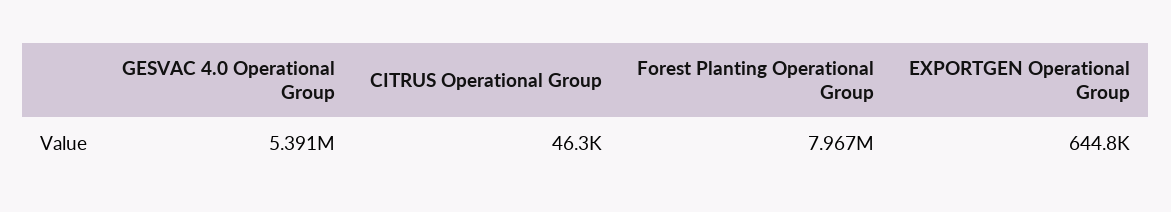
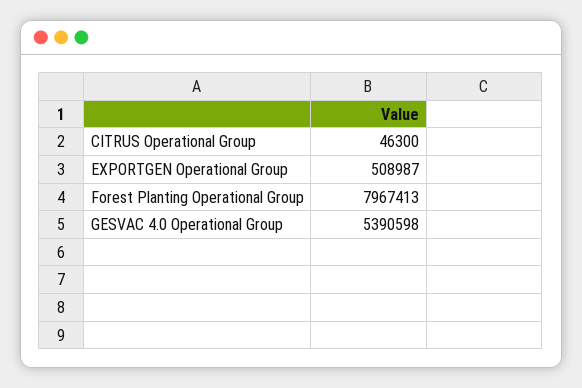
  {
    "GESVAC 4.0 Operational Group": 5390598,
    "CITRUS Operational Group": 46300,
    "Forest Planting Operational Group": 7967413,
-   "EXPORTGEN Operational Group": 644800
+   "EXPORTGEN Operational Group": 508987
  }

